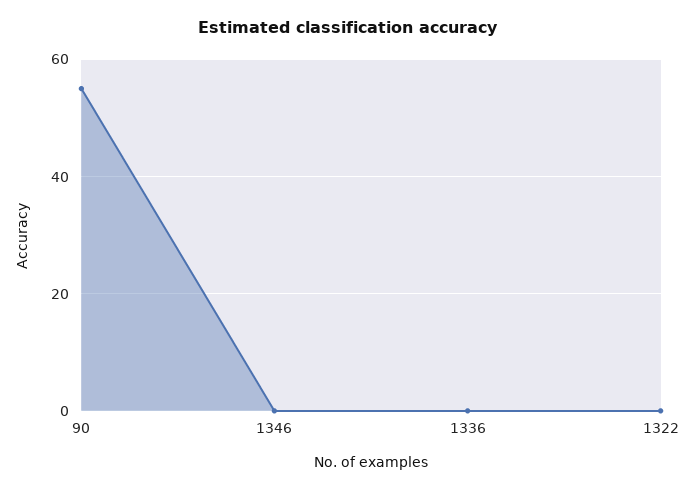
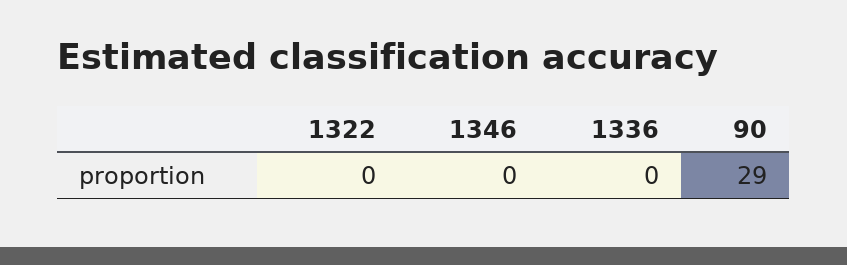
  {
-   "90": 55,
+   "90": 29,
    "1346": 0,
    "1336": 0,
    "1322": 0
  }

